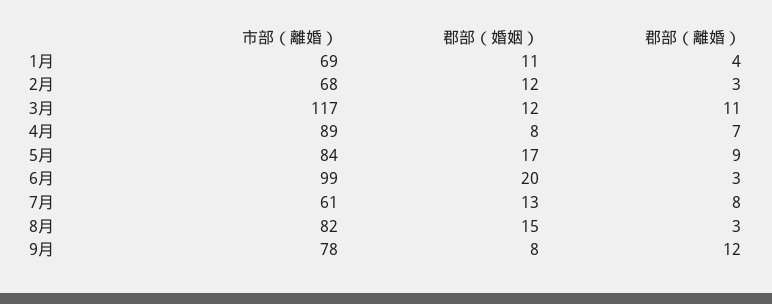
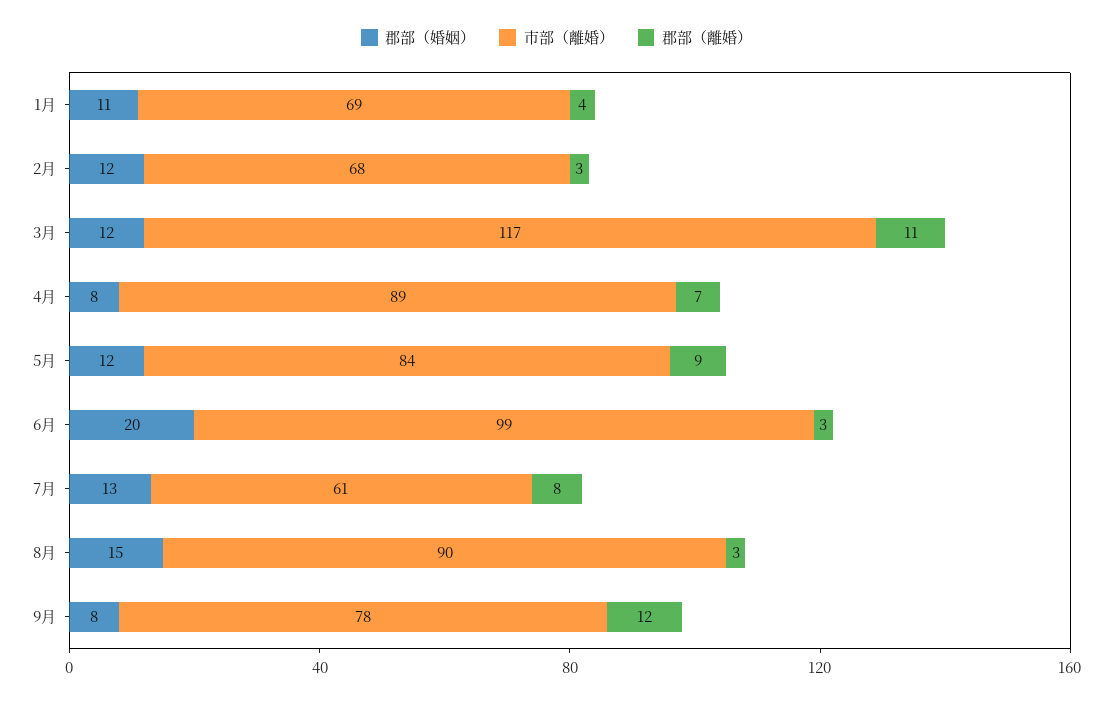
  {
    "市部（離婚）": {
      "1月": 69,
      "2月": 68,
      "3月": 117,
      "4月": 89,
      "5月": 84,
      "6月": 99,
      "7月": 61,
-     "8月": 82,
+     "8月": 90,
      "9月": 78
    },
    "郡部（婚姻）": {
      "1月": 11,
      "2月": 12,
      "3月": 12,
      "4月": 8,
-     "5月": 17,
+     "5月": 12,
      "6月": 20,
      "7月": 13,
      "8月": 15,
      "9月": 8
    },
    "郡部（離婚）": {
      "1月": 4,
      "2月": 3,
      "3月": 11,
      "4月": 7,
      "5月": 9,
      "6月": 3,
      "7月": 8,
      "8月": 3,
      "9月": 12
    }
  }

